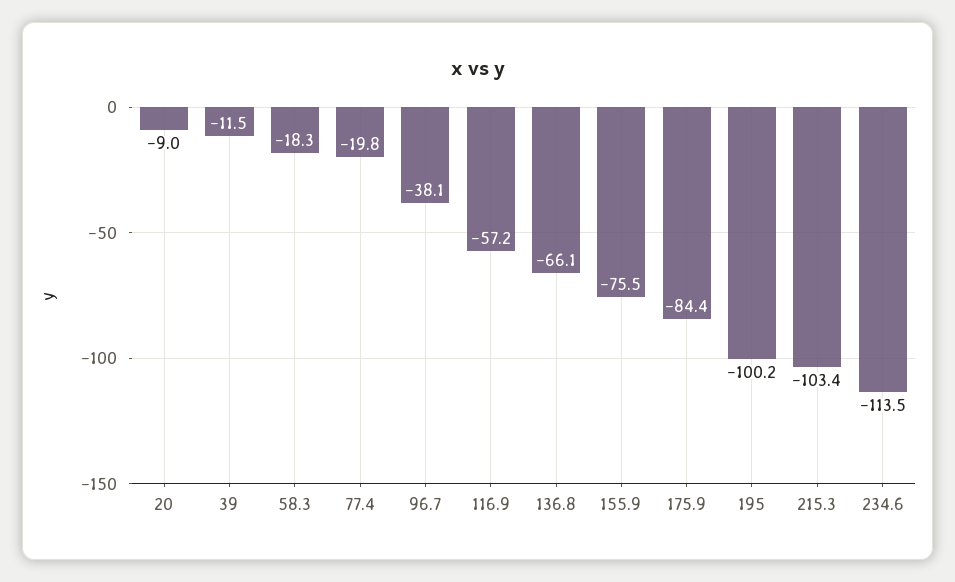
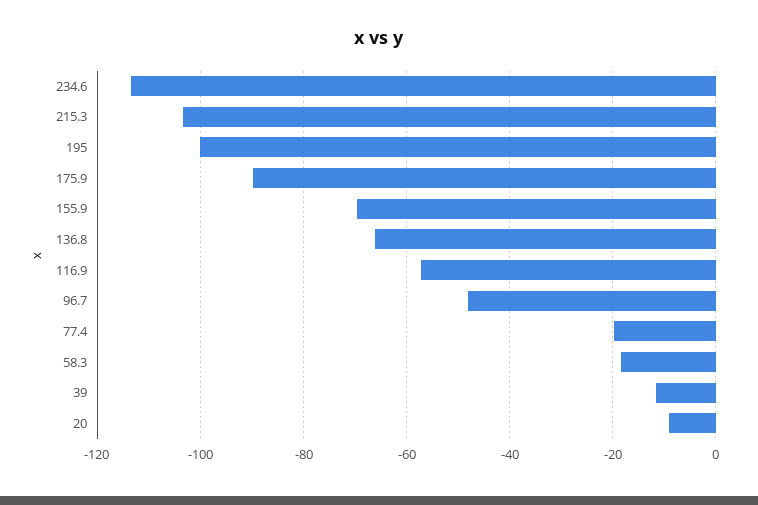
  {
    "20": -9,
    "39": -11.5,
    "58.3": -18.3,
    "77.4": -19.8,
-   "96.7": -38.1,
+   "96.7": -48,
    "116.9": -57.2,
    "136.8": -66.1,
-   "155.9": -75.5,
+   "155.9": -70,
-   "175.9": -84.4,
+   "175.9": -90,
    "195": -100.2,
    "215.3": -103.4,
    "234.6": -113.5
  }

